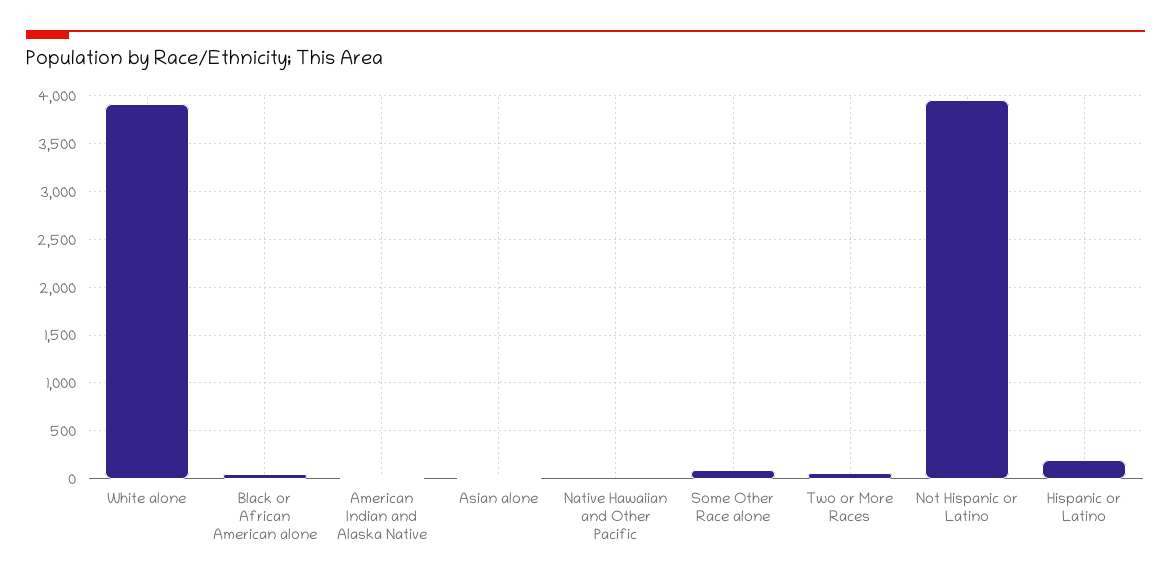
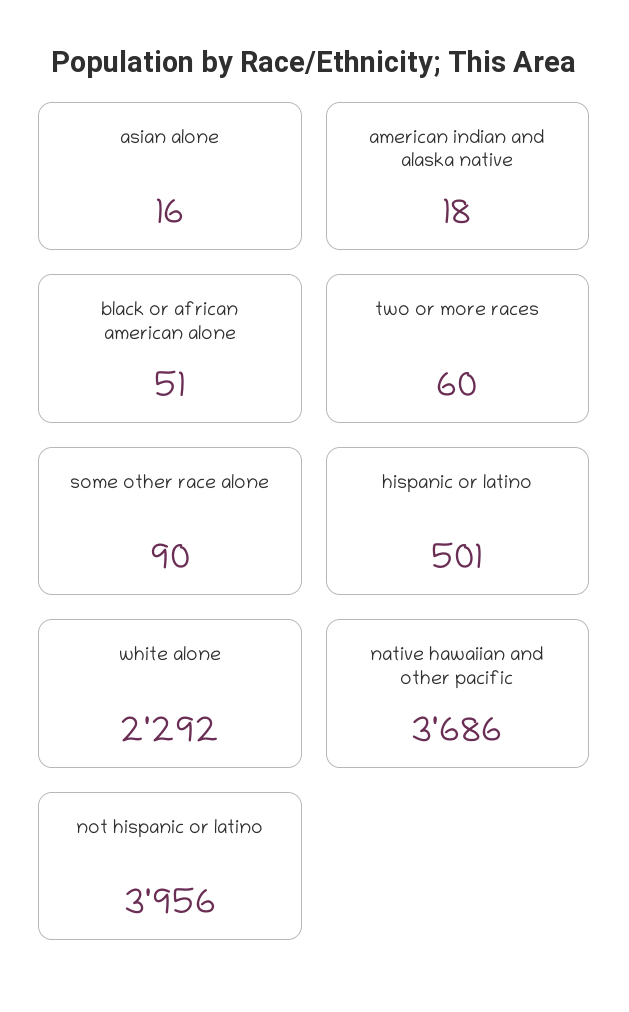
  {
-   "White alone": 3900,
+   "White alone": 2292,
    "Black or African American alone": 51,
    "American Indian and Alaska Native": 18,
    "Asian alone": 16,
-   "Native Hawaiian and Other Pacific": 0,
+   "Native Hawaiian and Other Pacific": 3686,
    "Some Other Race alone": 90,
    "Two or More Races": 60,
    "Not Hispanic or Latino": 3956,
-   "Hispanic or Latino": 200
+   "Hispanic or Latino": 501
  }

